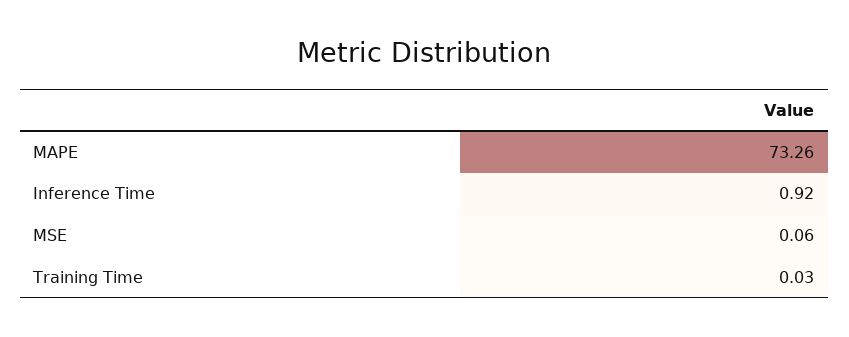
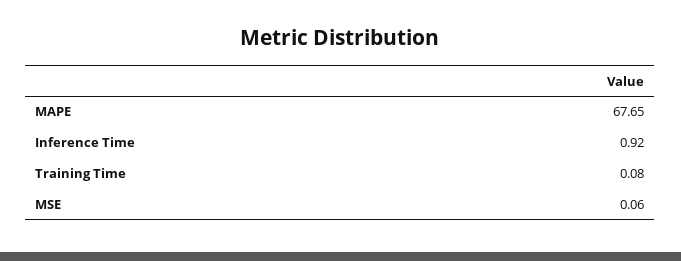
  {
-   "MAPE": 73.26,
+   "MAPE": 67.65,
    "Inference Time": 0.92,
    "MSE": 0.06,
-   "Training Time": 0.03
+   "Training Time": 0.08
  }

